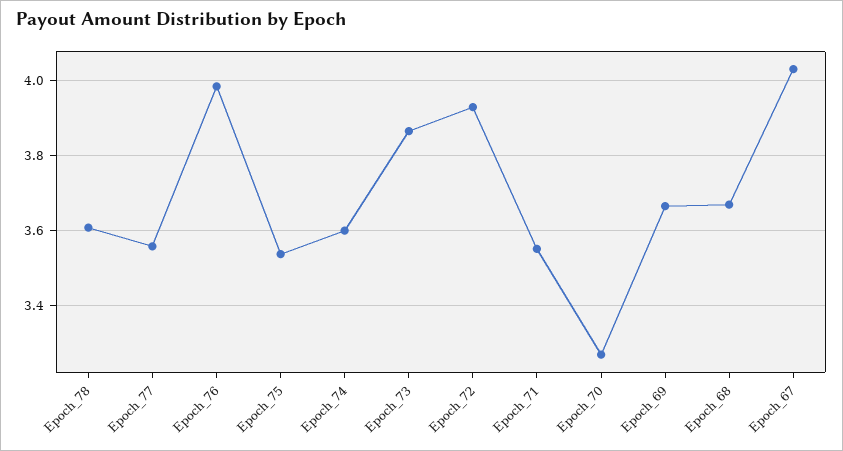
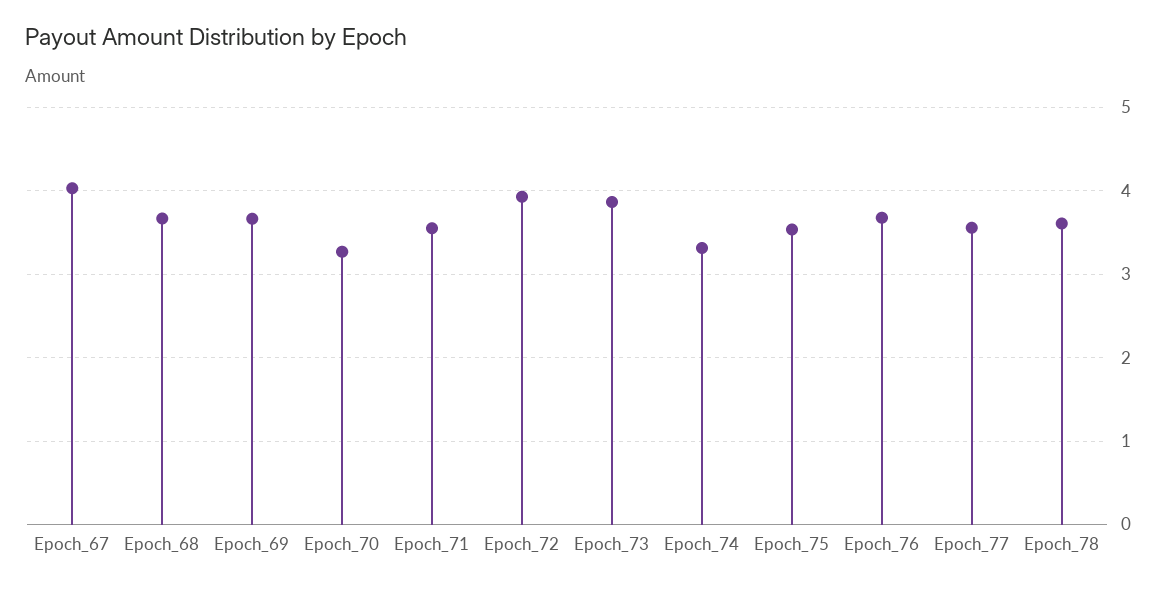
  {
    "Epoch_78": 3.6,
    "Epoch_77": 3.56,
-   "Epoch_76": 3.98,
+   "Epoch_76": 3.7,
    "Epoch_75": 3.54,
-   "Epoch_74": 3.6,
+   "Epoch_74": 3.3,
    "Epoch_73": 3.86,
    "Epoch_72": 3.94,
    "Epoch_71": 3.56,
    "Epoch_70": 3.28,
    "Epoch_69": 3.66,
    "Epoch_68": 3.68,
    "Epoch_67": 4.04
  }

